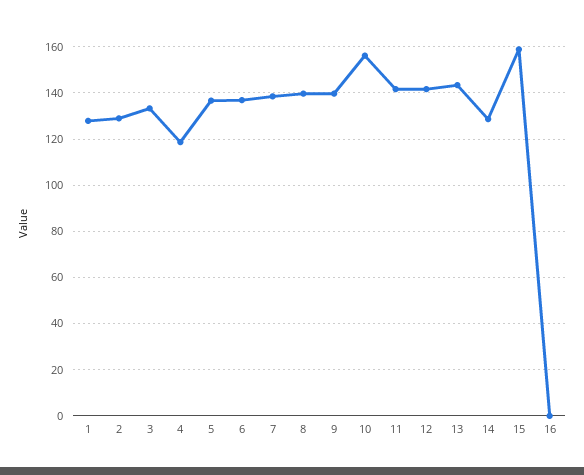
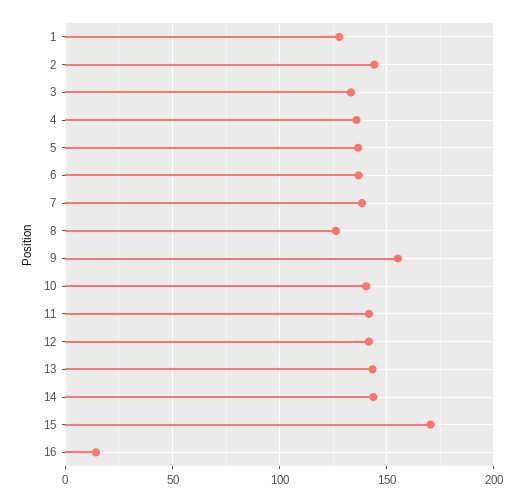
  {
    "1": 130,
-   "2": 130,
+   "2": 145,
    "3": 135,
-   "4": 120,
+   "4": 135,
    "5": 135,
    "6": 135,
    "7": 140,
-   "8": 140,
+   "8": 125,
-   "9": 140,
+   "9": 155,
-   "10": 155,
+   "10": 140,
    "11": 140,
    "12": 140,
    "13": 145,
-   "14": 130,
+   "14": 145,
-   "15": 160,
+   "15": 170,
-   "16": 0
+   "16": 15
  }

